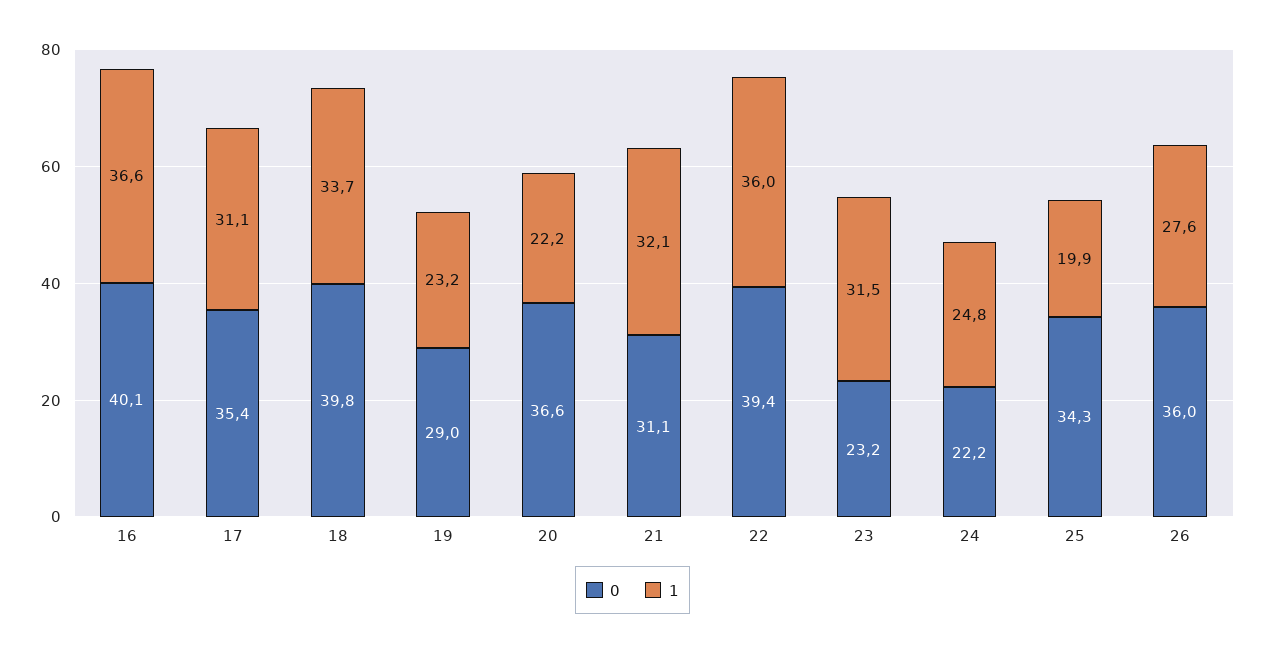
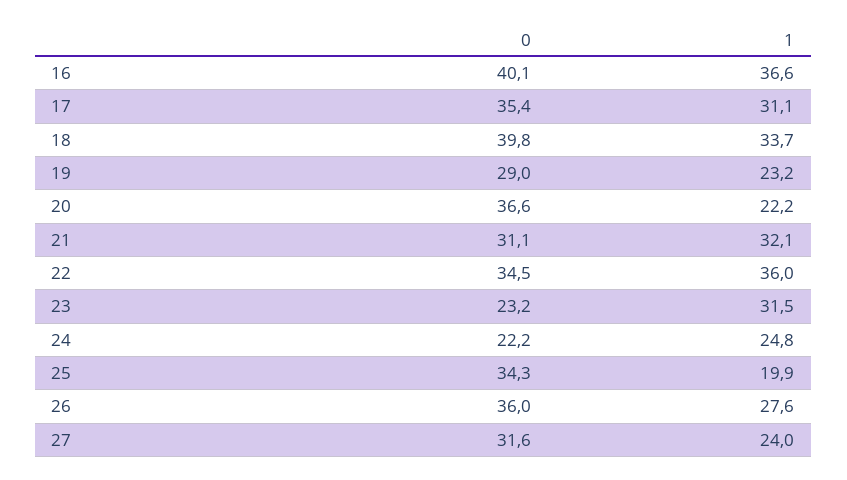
  {
    "0": {
      "16": 40.1,
      "17": 35.4,
      "18": 39.8,
      "19": 29,
      "20": 36.6,
      "21": 31.1,
-     "22": 39.4,
+     "22": 34.5,
      "23": 23.2,
      "24": 22.2,
      "25": 34.3,
-     "26": 36
+     "26": 36,
+     "27": 31.6
    },
    "1": {
      "16": 36.6,
      "17": 31.1,
      "18": 33.7,
      "19": 23.2,
      "20": 22.2,
      "21": 32.1,
      "22": 36,
      "23": 31.5,
      "24": 24.8,
      "25": 19.9,
-     "26": 27.6
+     "26": 27.6,
+     "27": 24
    }
  }

